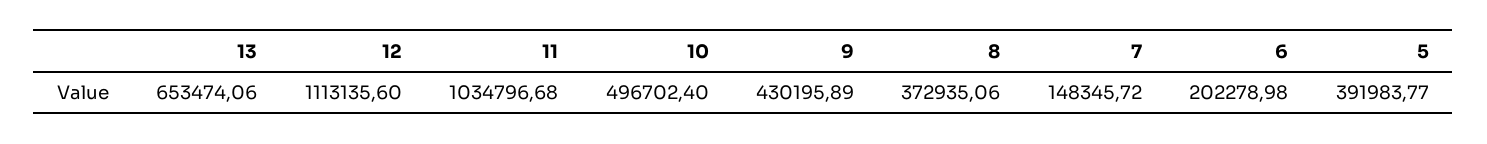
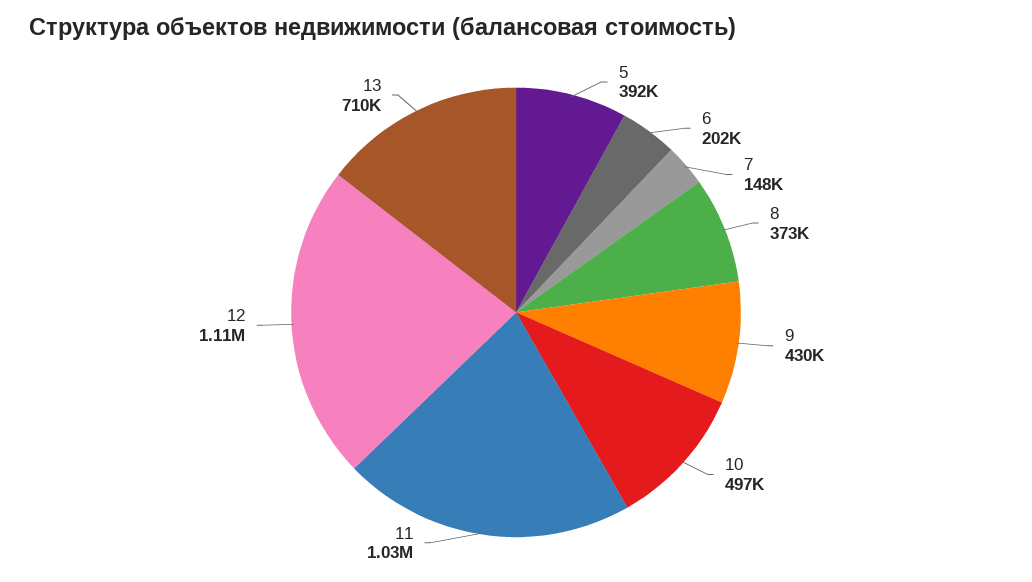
  {
-   "13": 653474.06,
+   "13": 710000,
    "12": 1113135.6,
    "11": 1034796.68,
    "10": 496702.4,
    "9": 430195.89,
    "8": 372935.06,
    "7": 148345.72,
    "6": 202278.98,
    "5": 391983.77
  }

